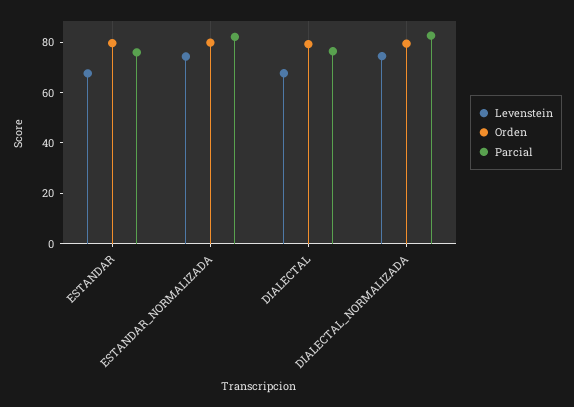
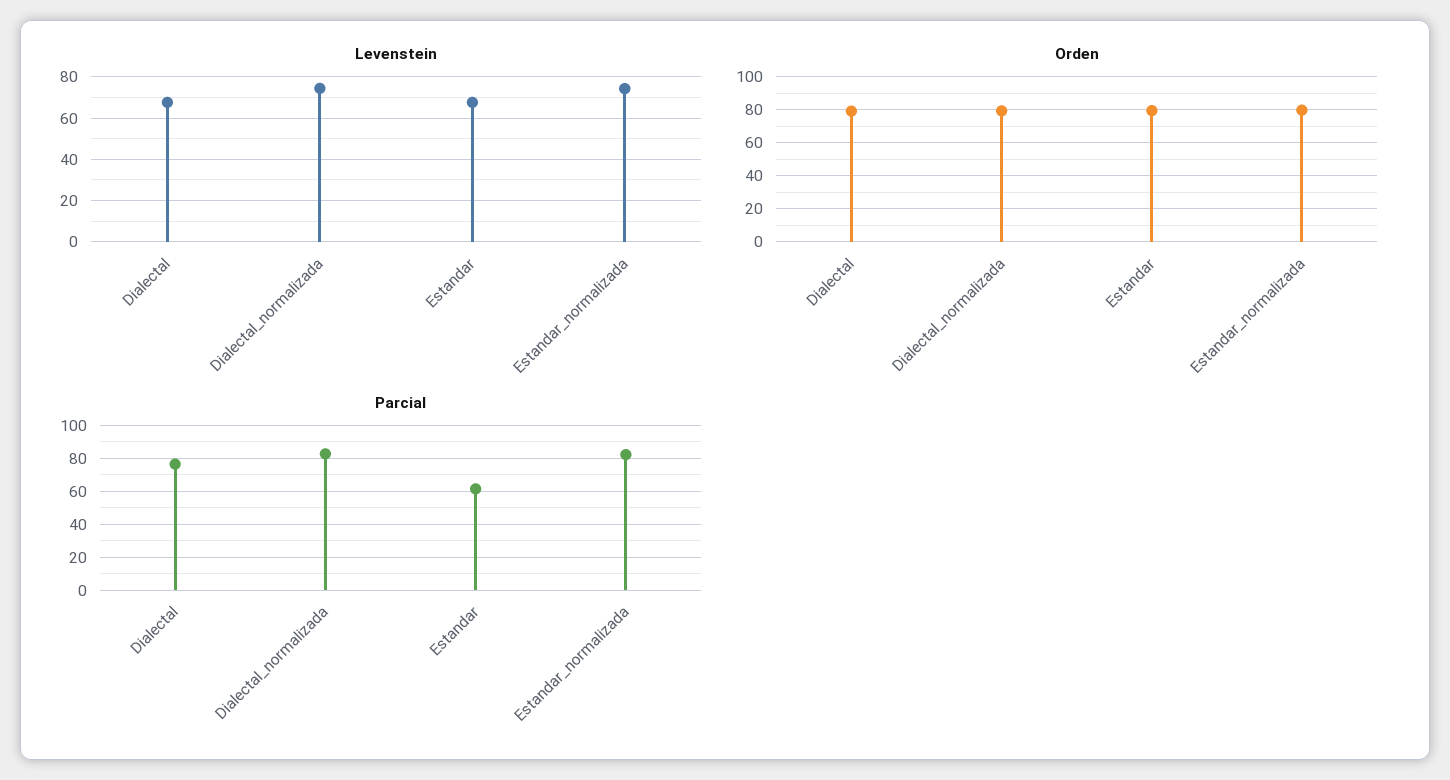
  {
    "Levenstein": {
      "ESTANDAR": 70,
      "ESTANDAR_NORMALIZADA": 75,
      "DIALECTAL": 70,
      "DIALECTAL_NORMALIZADA": 75
    },
    "Orden": {
      "ESTANDAR": 80,
      "ESTANDAR_NORMALIZADA": 80,
      "DIALECTAL": 80,
      "DIALECTAL_NORMALIZADA": 80
    },
    "Parcial": {
-     "ESTANDAR": 75,
+     "ESTANDAR": 60,
      "ESTANDAR_NORMALIZADA": 80,
      "DIALECTAL": 75,
      "DIALECTAL_NORMALIZADA": 85
    }
  }

